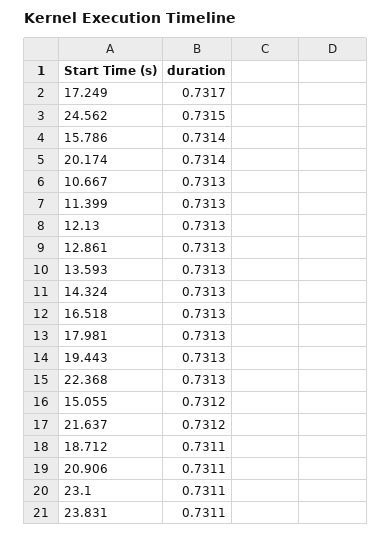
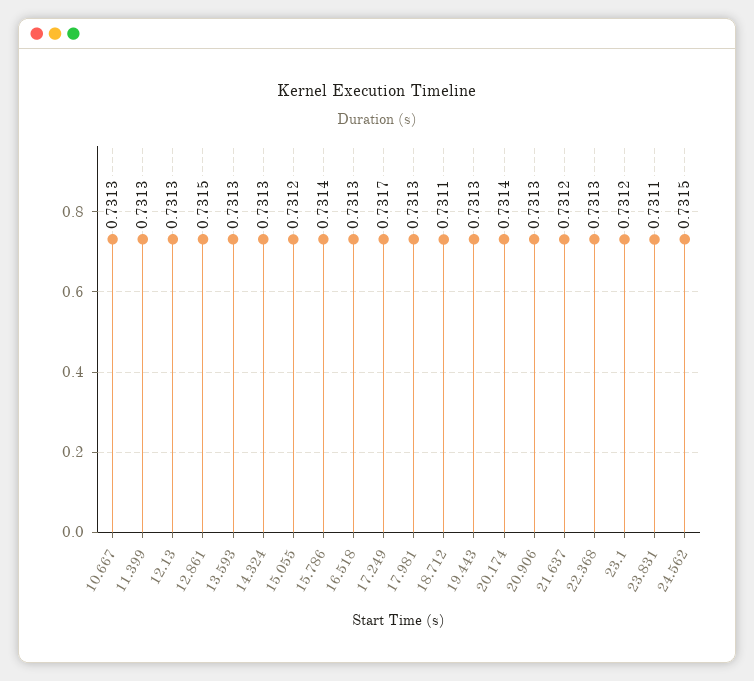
  {
    "17.249": 0.7317,
    "24.562": 0.7315,
    "15.786": 0.7314,
    "20.174": 0.7314,
    "10.667": 0.7313,
    "11.399": 0.7313,
    "12.13": 0.7313,
-   "12.861": 0.7313,
+   "12.861": 0.7315,
    "13.593": 0.7313,
    "14.324": 0.7313,
    "16.518": 0.7313,
    "17.981": 0.7313,
    "19.443": 0.7313,
    "22.368": 0.7313,
    "15.055": 0.7312,
    "21.637": 0.7312,
    "18.712": 0.7311,
-   "20.906": 0.7311,
+   "20.906": 0.7313,
-   "23.1": 0.7311,
+   "23.1": 0.7312,
    "23.831": 0.7311
  }

